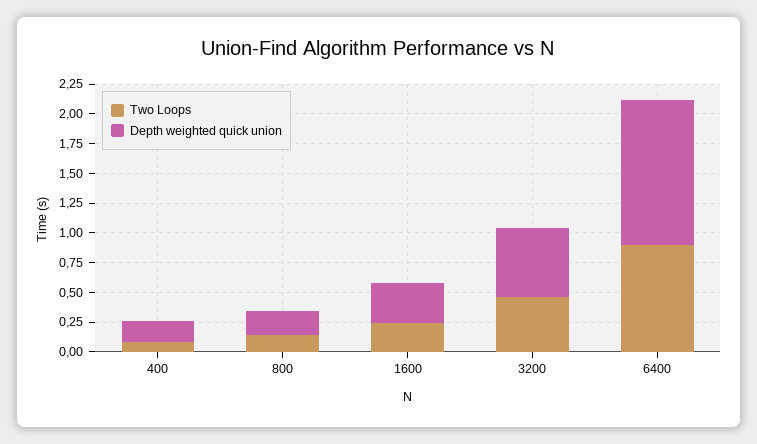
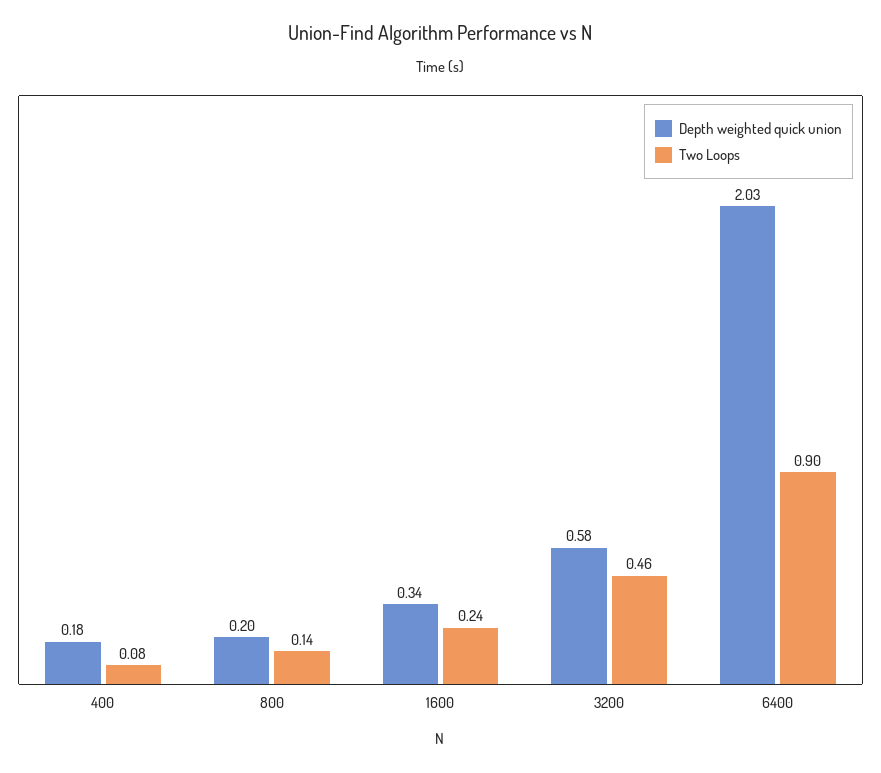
  {
    "Two Loops": {
      "400": 0.08,
      "800": 0.14,
      "1600": 0.24,
      "3200": 0.46,
      "6400": 0.9
    },
    "Depth weighted quick union": {
      "400": 0.18,
      "800": 0.2,
      "1600": 0.34,
      "3200": 0.58,
-     "6400": 1.25
+     "6400": 2.03
    }
  }

